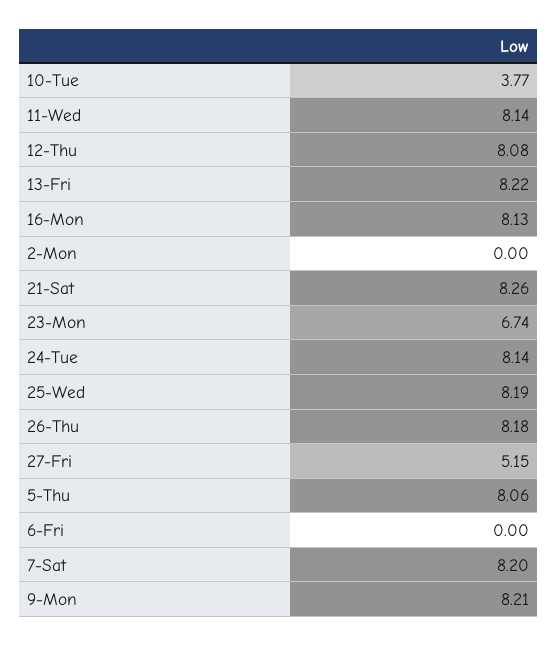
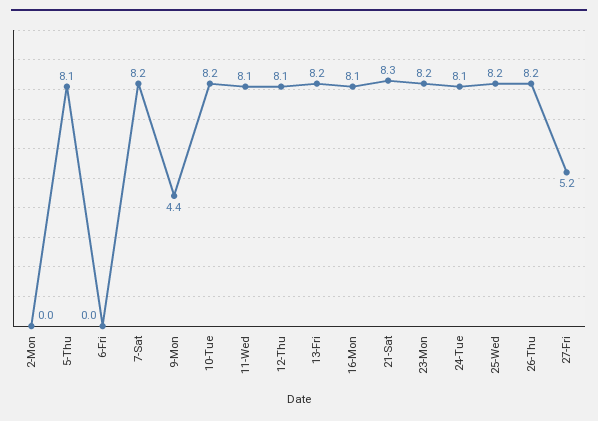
  {
-   "10-Tue": 3.77,
+   "10-Tue": 8.2,
    "11-Wed": 8.14,
    "12-Thu": 8.08,
    "13-Fri": 8.22,
    "16-Mon": 8.13,
    "2-Mon": 0,
    "21-Sat": 8.26,
-   "23-Mon": 6.74,
+   "23-Mon": 8.2,
    "24-Tue": 8.14,
    "25-Wed": 8.19,
    "26-Thu": 8.18,
    "27-Fri": 5.15,
    "5-Thu": 8.06,
    "6-Fri": 0,
    "7-Sat": 8.2,
-   "9-Mon": 8.21
+   "9-Mon": 4.4
  }

